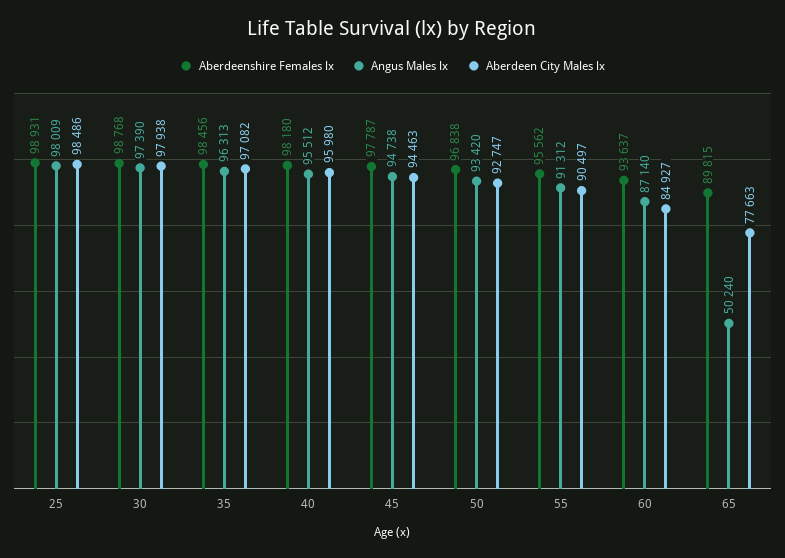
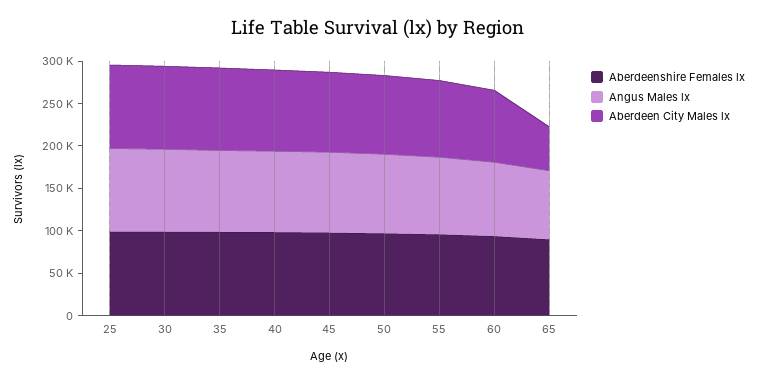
  {
    "Aberdeenshire Females lx": {
      "25": 98931,
      "30": 98768,
      "35": 98456,
      "40": 98180,
      "45": 97787,
      "50": 96838,
      "55": 95562,
      "60": 93637,
      "65": 89815
    },
    "Angus Males lx": {
      "25": 98009,
      "30": 97390,
      "35": 96313,
      "40": 95512,
      "45": 94738,
      "50": 93420,
      "55": 91312,
      "60": 87140,
-     "65": 50240
+     "65": 80000
    },
    "Aberdeen City Males lx": {
      "25": 98486,
      "30": 97938,
      "35": 97082,
      "40": 95980,
      "45": 94463,
      "50": 92747,
      "55": 90497,
      "60": 84927,
-     "65": 77663
+     "65": 50000
    }
  }

